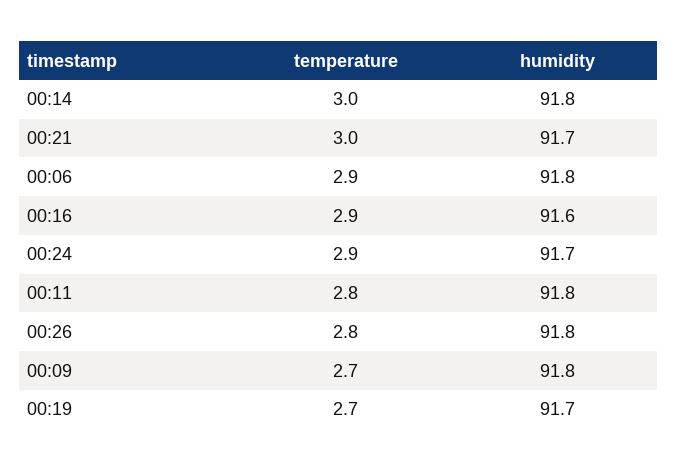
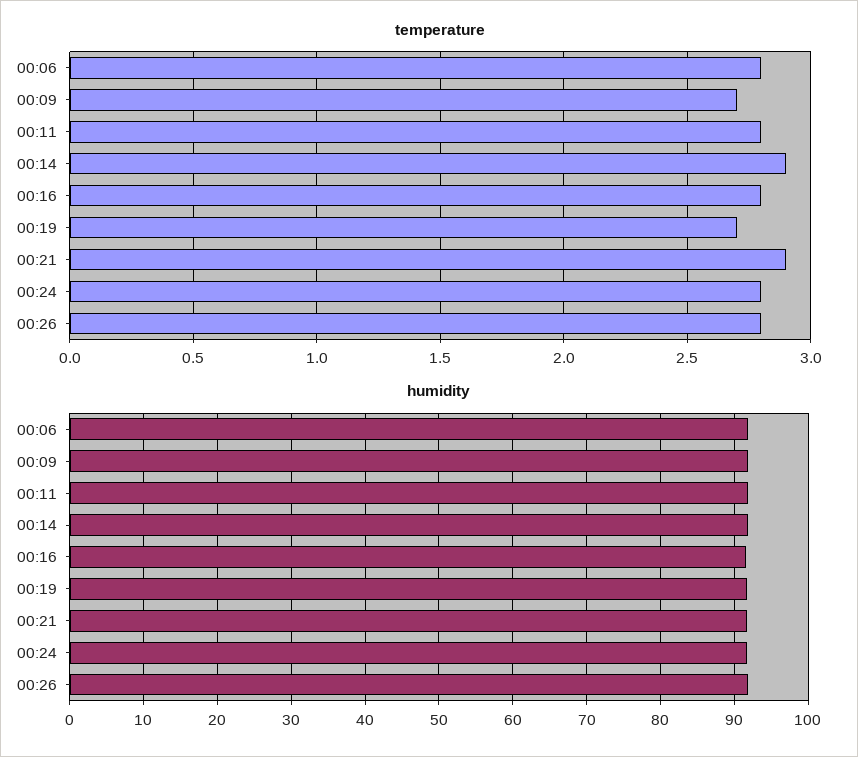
  {
    "temperature": {
-     "00:14": 3,
+     "00:14": 2.9,
-     "00:21": 3,
+     "00:21": 2.9,
-     "00:06": 2.9,
+     "00:06": 2.8,
-     "00:16": 2.9,
+     "00:16": 2.8,
-     "00:24": 2.9,
+     "00:24": 2.8,
      "00:11": 2.8,
      "00:26": 2.8,
      "00:09": 2.7,
      "00:19": 2.7
    },
    "humidity": {
      "00:14": 91.8,
      "00:21": 91.7,
      "00:06": 91.8,
      "00:16": 91.6,
      "00:24": 91.7,
      "00:11": 91.8,
      "00:26": 91.8,
      "00:09": 91.8,
      "00:19": 91.7
    }
  }

